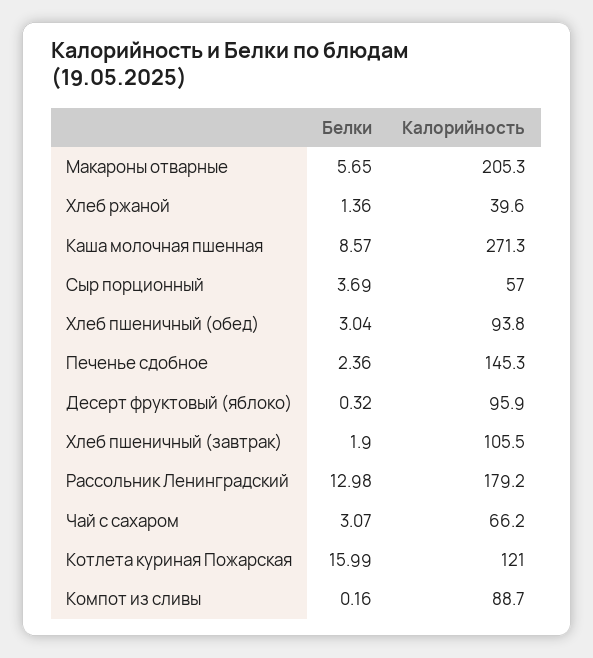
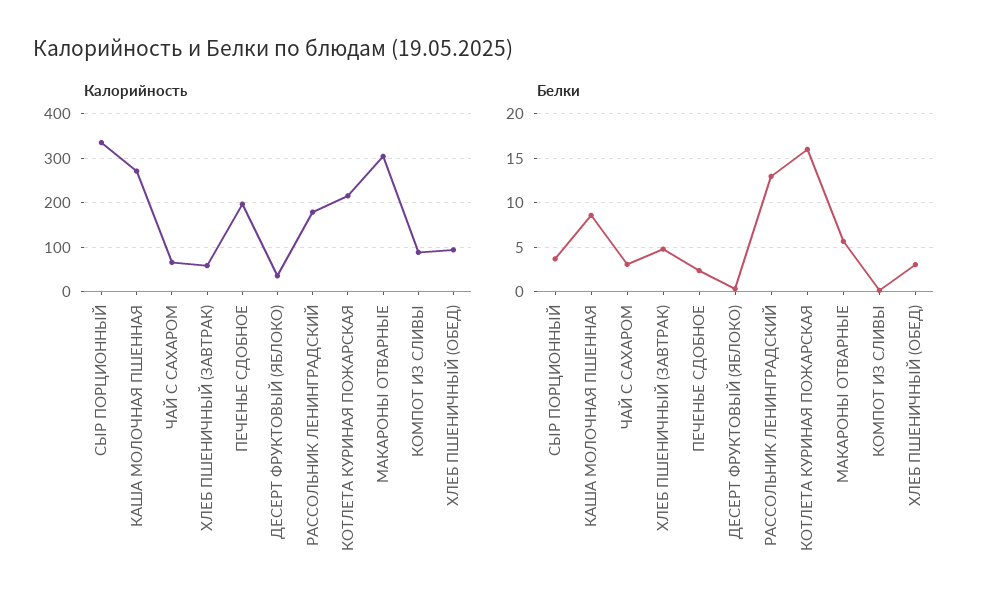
  {
    "Белки": {
      "Макароны отварные": 5.65,
-     "Хлеб ржаной": 1.36,
      "Каша молочная пшенная": 8.57,
      "Сыр порционный": 3.69,
      "Хлеб пшеничный (обед)": 3.04,
      "Печенье сдобное": 2.36,
      "Десерт фруктовый (яблоко)": 0.32,
-     "Хлеб пшеничный (завтрак)": 1.9,
+     "Хлеб пшеничный (завтрак)": 5,
      "Рассольник Ленинградский": 12.98,
      "Чай с сахаром": 3.07,
      "Котлета куриная Пожарская": 15.99,
      "Компот из сливы": 0.16
    },
    "Калорийность": {
-     "Макароны отварные": 205.3,
+     "Макароны отварные": 300,
-     "Хлеб ржаной": 39.6,
      "Каша молочная пшенная": 271.3,
-     "Сыр порционный": 57,
+     "Сыр порционный": 340,
      "Хлеб пшеничный (обед)": 93.8,
-     "Печенье сдобное": 145.3,
+     "Печенье сдобное": 200,
-     "Десерт фруктовый (яблоко)": 95.9,
+     "Десерт фруктовый (яблоко)": 40,
-     "Хлеб пшеничный (завтрак)": 105.5,
+     "Хлеб пшеничный (завтрак)": 60,
      "Рассольник Ленинградский": 179.2,
      "Чай с сахаром": 66.2,
-     "Котлета куриная Пожарская": 121,
+     "Котлета куриная Пожарская": 220,
      "Компот из сливы": 88.7
    }
  }

